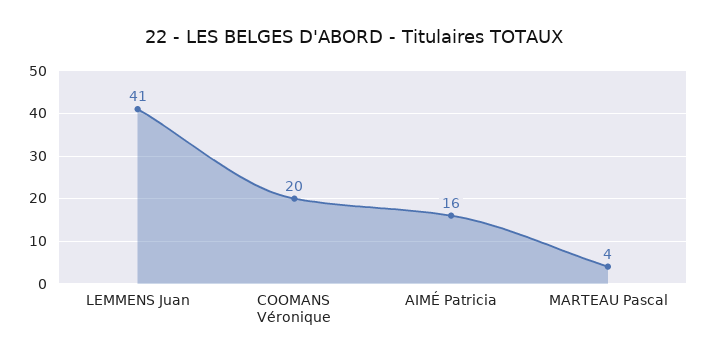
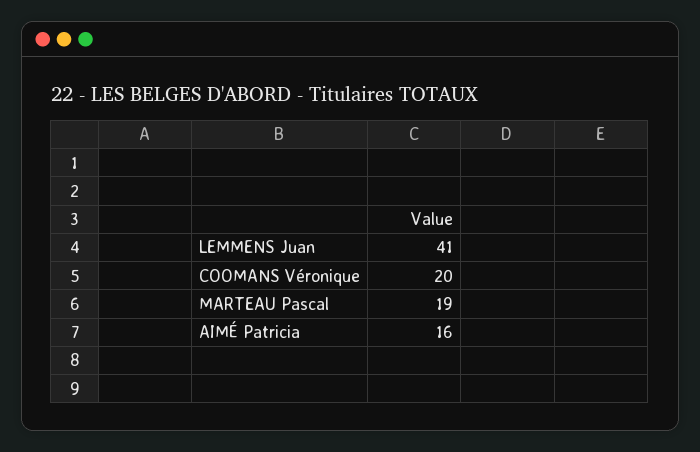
  {
    "LEMMENS Juan": 41,
    "COOMANS Véronique": 20,
    "AIMÉ Patricia": 16,
-   "MARTEAU Pascal": 4
+   "MARTEAU Pascal": 19
  }

